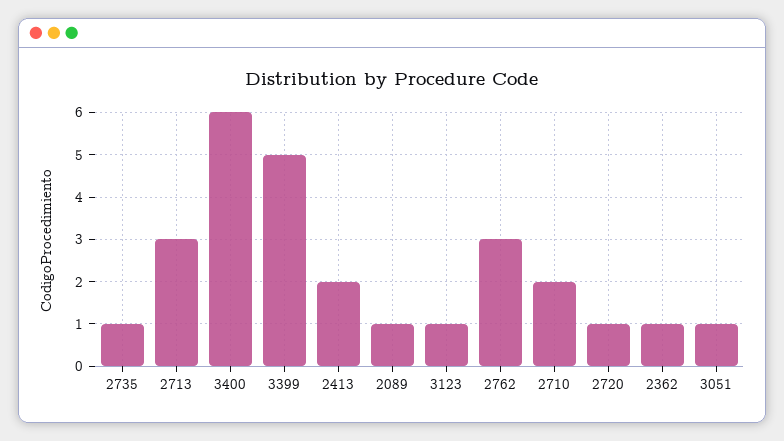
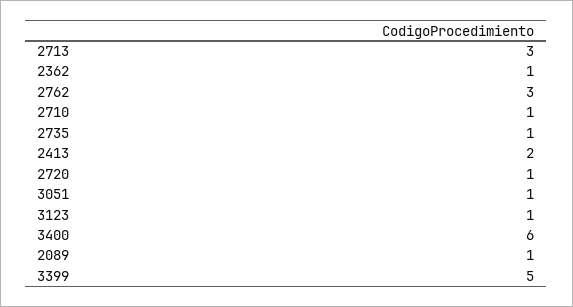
  {
    "2735": 1,
    "2713": 3,
    "3400": 6,
    "3399": 5,
    "2413": 2,
    "2089": 1,
    "3123": 1,
    "2762": 3,
-   "2710": 2,
+   "2710": 1,
    "2720": 1,
    "2362": 1,
    "3051": 1
  }

